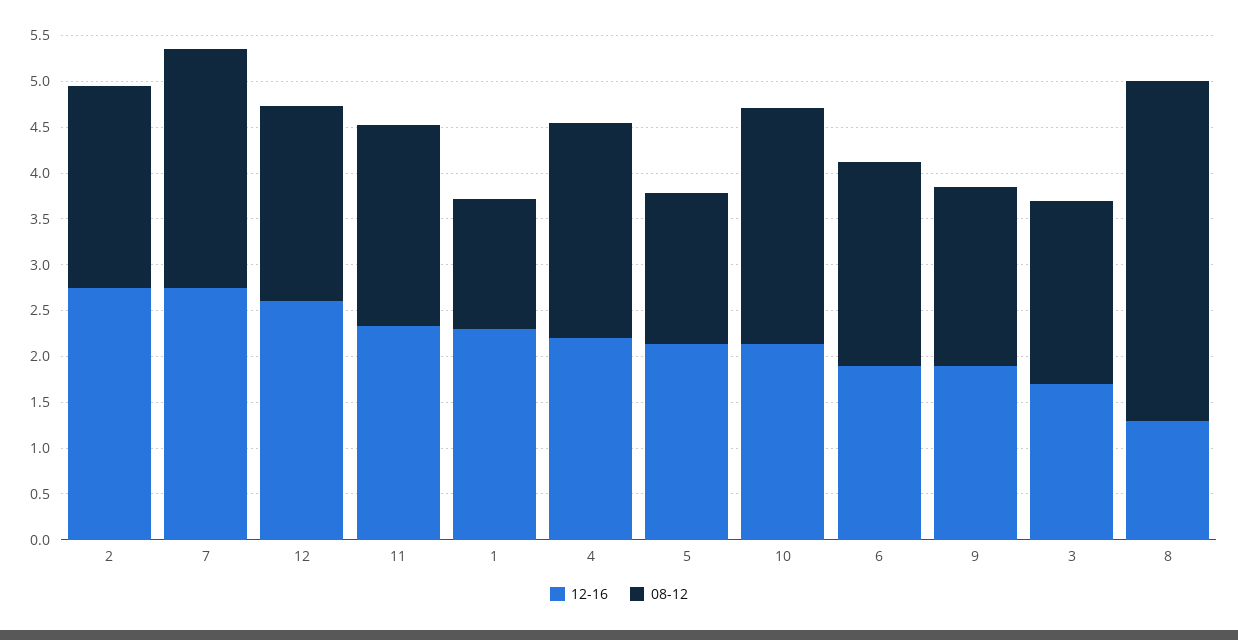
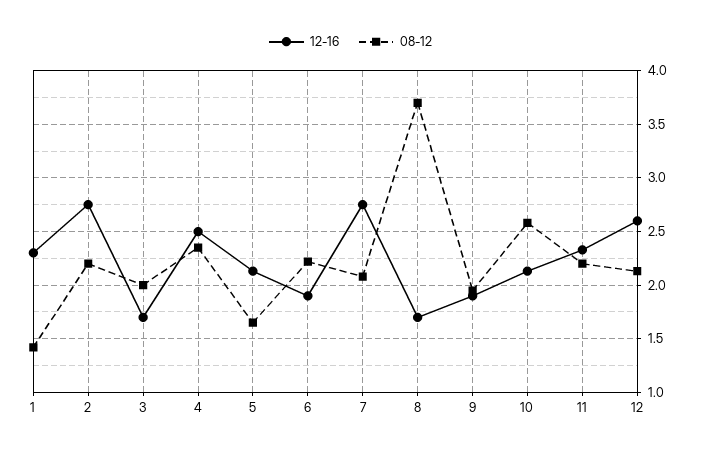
  {
    "12-16": {
      "2": 2.8,
      "7": 2.8,
      "12": 2.6,
      "11": 2.3,
      "1": 2.3,
-     "4": 2.2,
+     "4": 2.5,
      "5": 2.1,
      "10": 2.1,
      "6": 1.9,
      "9": 1.9,
      "3": 1.7,
-     "8": 1.3
+     "8": 1.7
    },
    "08-12": {
      "2": 2.2,
-     "7": 2.6,
+     "7": 2.1,
      "12": 2.1,
      "11": 2.2,
      "1": 1.4,
      "4": 2.4,
      "5": 1.7,
      "10": 2.6,
      "6": 2.2,
      "9": 2,
      "3": 2,
      "8": 3.7
    }
  }

